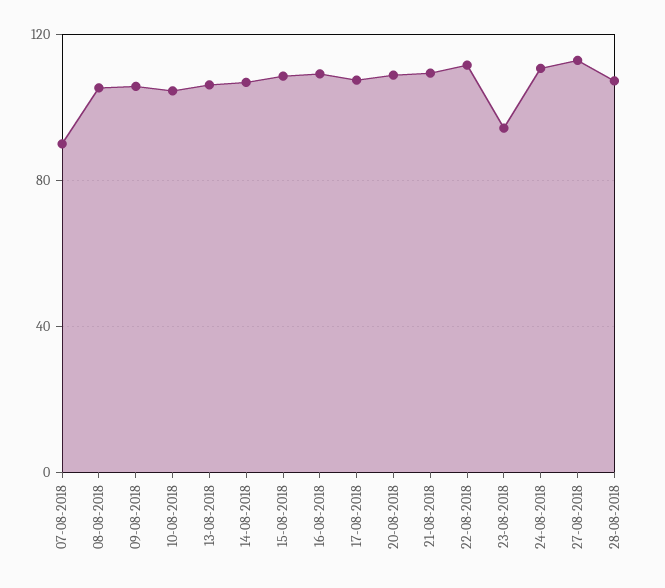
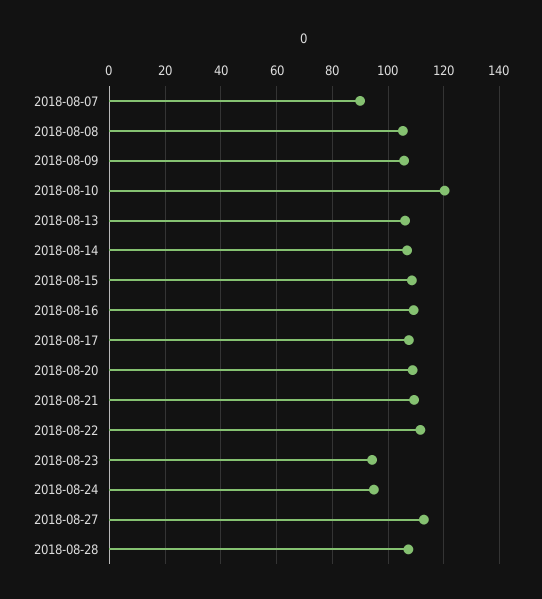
  {
    "07-08-2018": 90,
    "08-08-2018": 105,
    "09-08-2018": 105,
-   "10-08-2018": 105,
+   "10-08-2018": 120,
    "13-08-2018": 105,
    "14-08-2018": 107.5,
    "15-08-2018": 107.5,
    "16-08-2018": 110,
    "17-08-2018": 107.5,
    "20-08-2018": 110,
    "21-08-2018": 110,
    "22-08-2018": 112.5,
    "23-08-2018": 95,
-   "24-08-2018": 110,
+   "24-08-2018": 95,
    "27-08-2018": 112.5,
    "28-08-2018": 107.5
  }

